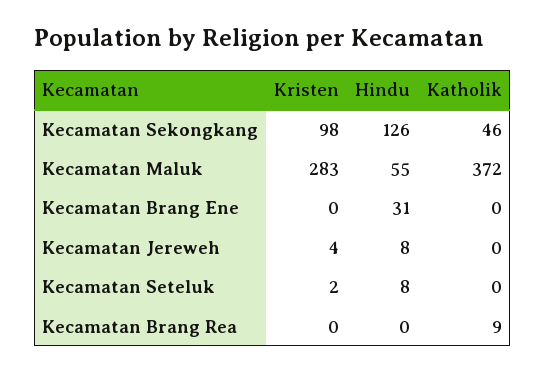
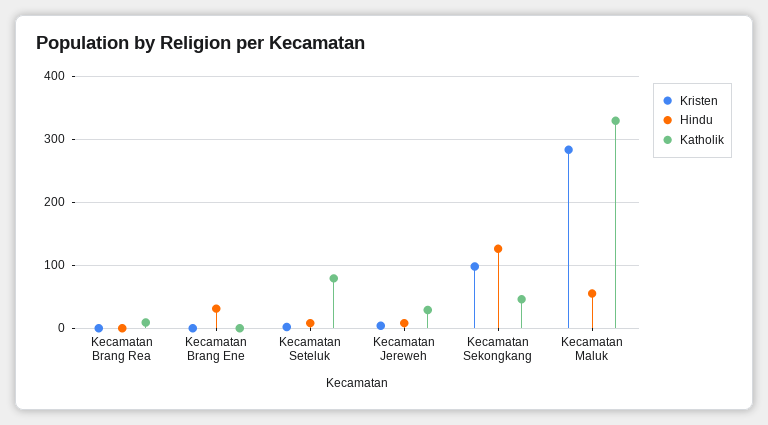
  {
    "Kristen": {
      "Kecamatan Sekongkang": 98,
      "Kecamatan Maluk": 283,
      "Kecamatan Brang Ene": 0,
      "Kecamatan Jereweh": 4,
      "Kecamatan Seteluk": 2,
      "Kecamatan Brang Rea": 0
    },
    "Hindu": {
      "Kecamatan Sekongkang": 126,
      "Kecamatan Maluk": 55,
      "Kecamatan Brang Ene": 31,
      "Kecamatan Jereweh": 8,
      "Kecamatan Seteluk": 8,
      "Kecamatan Brang Rea": 0
    },
    "Katholik": {
      "Kecamatan Sekongkang": 46,
-     "Kecamatan Maluk": 372,
+     "Kecamatan Maluk": 330,
      "Kecamatan Brang Ene": 0,
-     "Kecamatan Jereweh": 0,
+     "Kecamatan Jereweh": 30,
-     "Kecamatan Seteluk": 0,
+     "Kecamatan Seteluk": 80,
      "Kecamatan Brang Rea": 9
    }
  }

